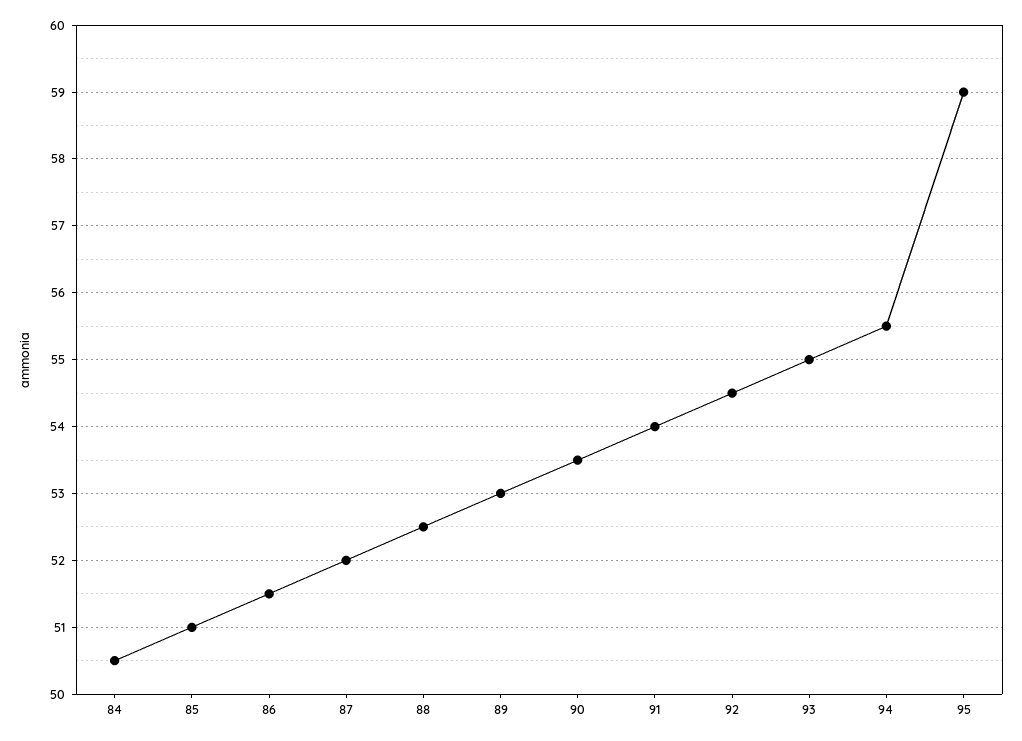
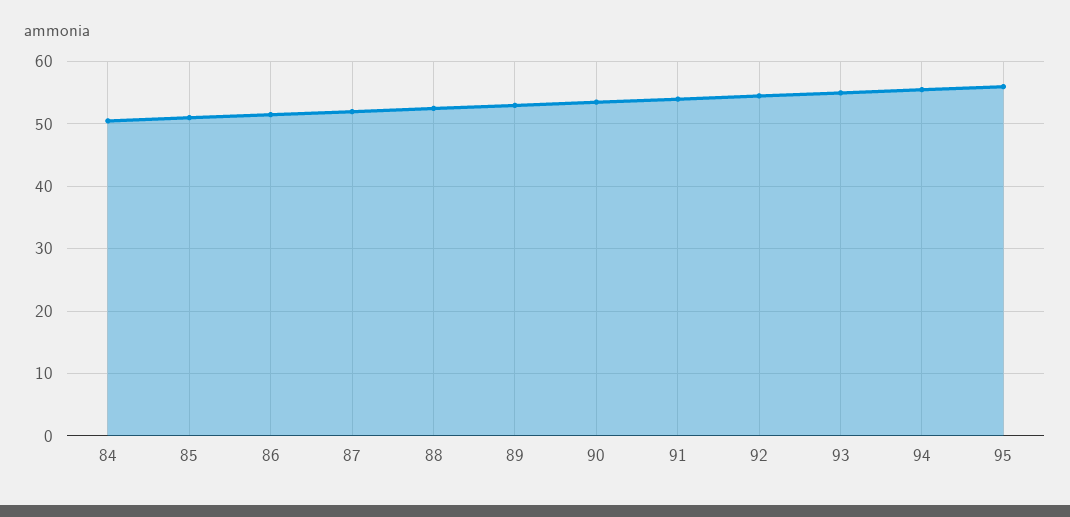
  {
    "84": 50.5,
    "85": 51,
    "86": 51.5,
    "87": 52,
    "88": 52.5,
    "89": 53,
    "90": 53.5,
    "91": 54,
    "92": 54.5,
    "93": 55,
    "94": 55.5,
-   "95": 59
+   "95": 56
  }

